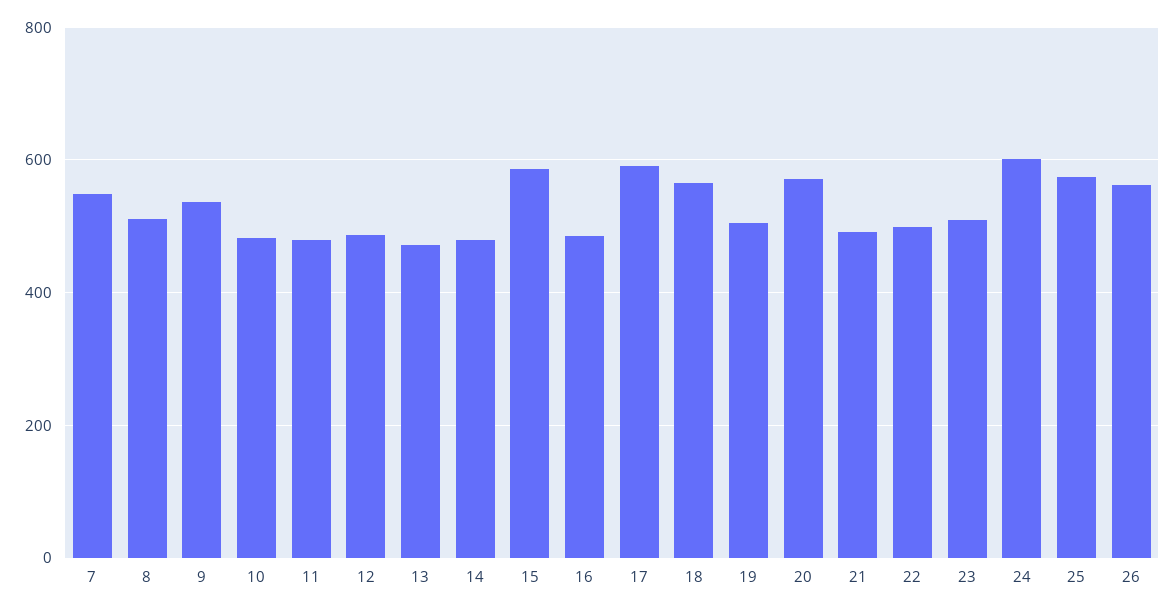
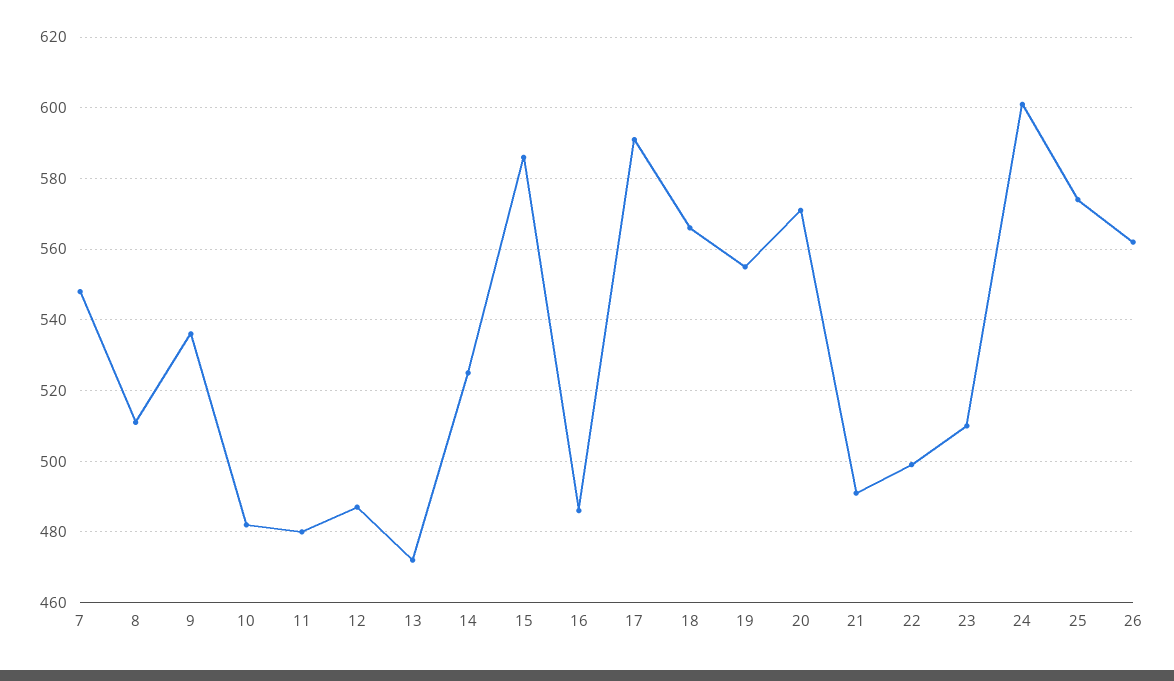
  {
    "7": 550,
    "8": 510,
    "9": 535,
    "10": 480,
    "11": 480,
    "12": 485,
    "13": 470,
-   "14": 480,
+   "14": 525,
    "15": 585,
    "16": 485,
    "17": 590,
    "18": 565,
-   "19": 500,
+   "19": 555,
    "20": 570,
    "21": 490,
    "22": 500,
    "23": 510,
    "24": 600,
    "25": 575,
    "26": 560
  }

